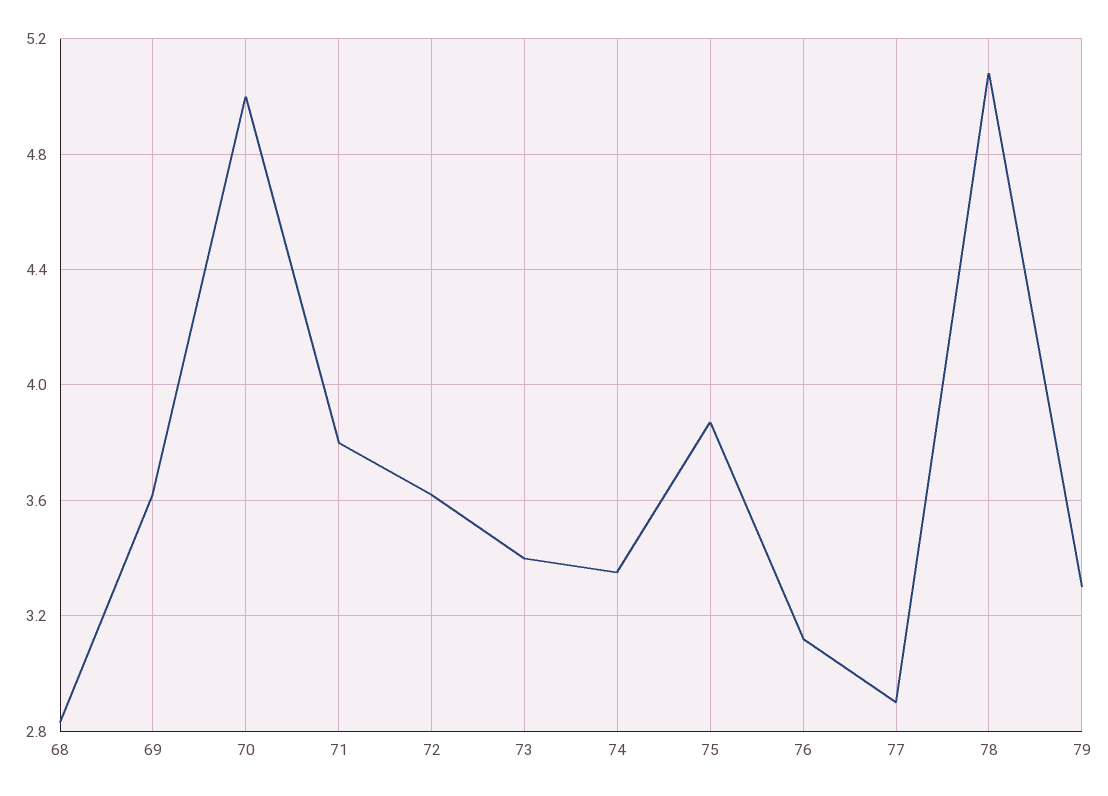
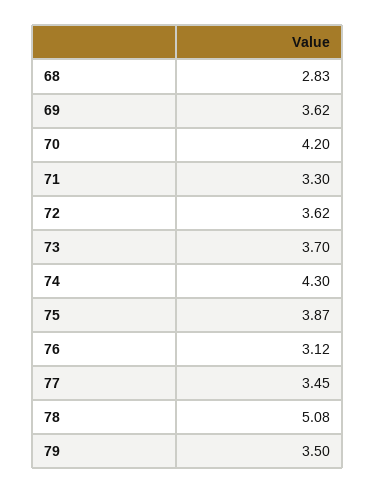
  {
    "68": 2.83,
    "69": 3.62,
-   "70": 5,
+   "70": 4.2,
-   "71": 3.8,
+   "71": 3.3,
    "72": 3.62,
-   "73": 3.4,
+   "73": 3.7,
-   "74": 3.35,
+   "74": 4.3,
    "75": 3.87,
    "76": 3.12,
-   "77": 2.9,
+   "77": 3.45,
    "78": 5.08,
-   "79": 3.3
+   "79": 3.5
  }

